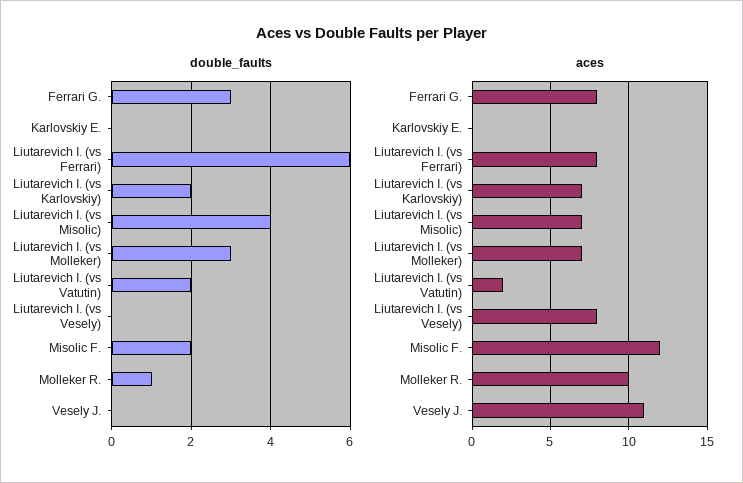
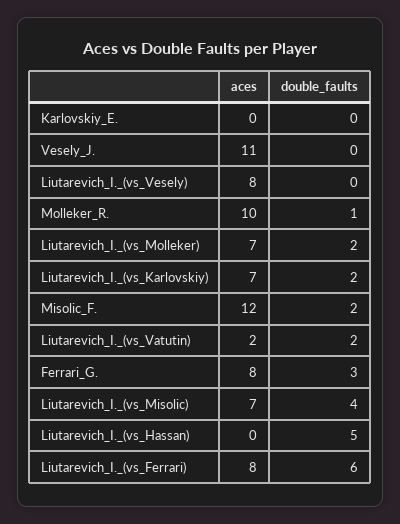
  {
    "double_faults": {
      "Ferrari G.": 3,
      "Karlovskiy E.": 0,
      "Liutarevich I. (vs Ferrari)": 6,
      "Liutarevich I. (vs Karlovskiy)": 2,
      "Liutarevich I. (vs Misolic)": 4,
-     "Liutarevich I. (vs Molleker)": 3,
+     "Liutarevich I. (vs Molleker)": 2,
      "Liutarevich I. (vs Vatutin)": 2,
      "Liutarevich I. (vs Vesely)": 0,
      "Misolic F.": 2,
      "Molleker R.": 1,
-     "Vesely J.": 0
+     "Vesely J.": 0,
+     "Liutarevich_I._(vs_Hassan)": 5
    },
    "aces": {
      "Ferrari G.": 8,
      "Karlovskiy E.": 0,
      "Liutarevich I. (vs Ferrari)": 8,
      "Liutarevich I. (vs Karlovskiy)": 7,
      "Liutarevich I. (vs Misolic)": 7,
      "Liutarevich I. (vs Molleker)": 7,
      "Liutarevich I. (vs Vatutin)": 2,
      "Liutarevich I. (vs Vesely)": 8,
      "Misolic F.": 12,
      "Molleker R.": 10,
-     "Vesely J.": 11
+     "Vesely J.": 11,
+     "Liutarevich_I._(vs_Hassan)": 0
    }
  }

